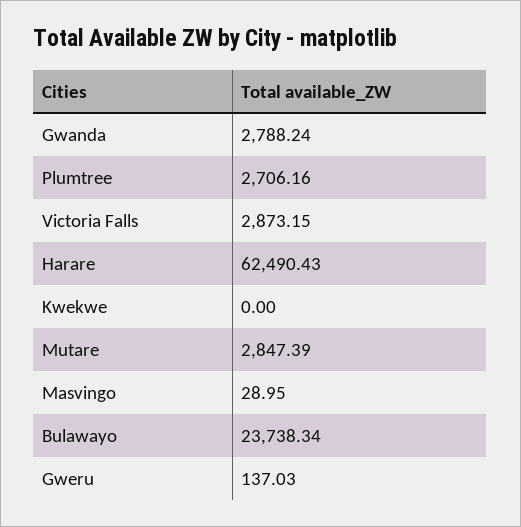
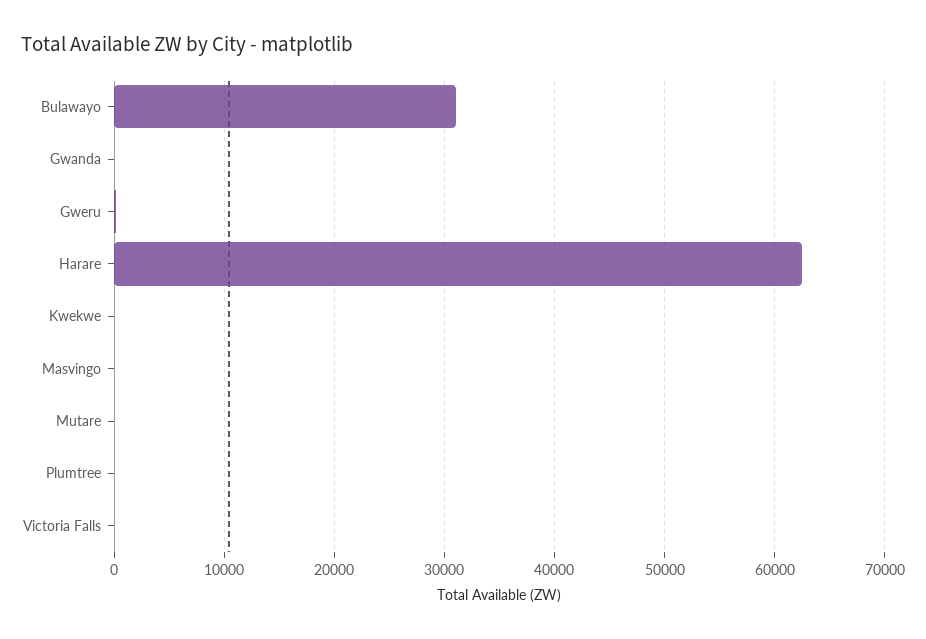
  {
-   "Gwanda": 2788.24,
+   "Gwanda": 0,
-   "Plumtree": 2706.16,
+   "Plumtree": 0,
-   "Victoria Falls": 2873.15,
+   "Victoria Falls": 0,
    "Harare": 62490.43,
    "Kwekwe": 0,
-   "Mutare": 2847.39,
+   "Mutare": 0,
    "Masvingo": 28.95,
-   "Bulawayo": 23738.34,
+   "Bulawayo": 31000,
    "Gweru": 137.03
  }

